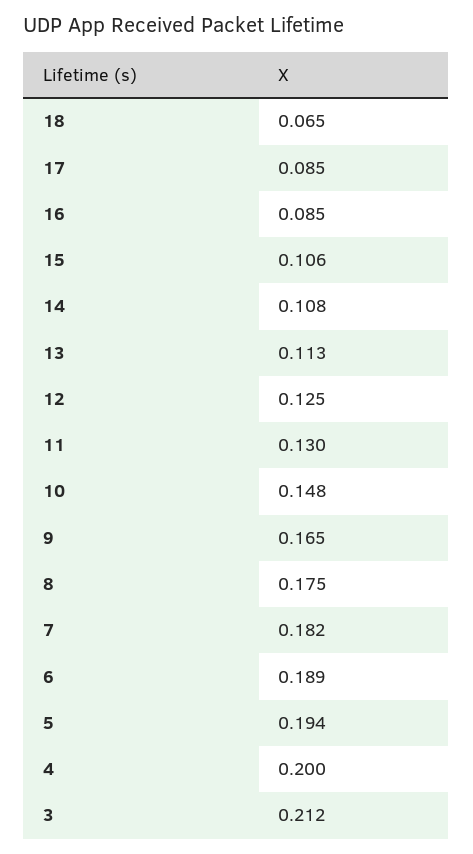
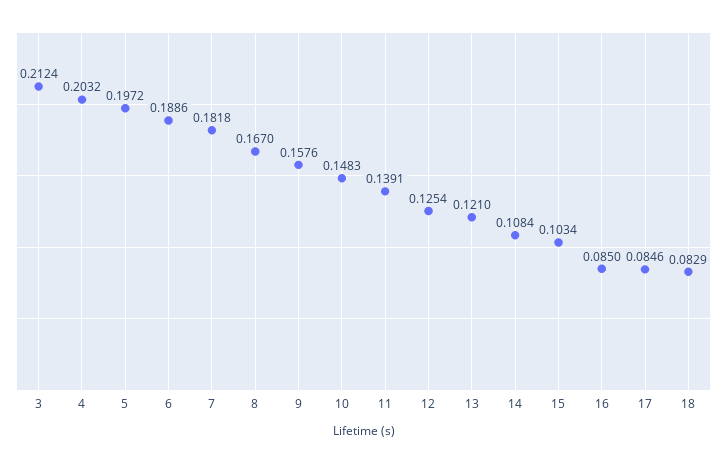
  {
-   "18": 0.065,
+   "18": 0.0829,
    "17": 0.0846,
    "16": 0.085,
-   "15": 0.106,
+   "15": 0.1034,
    "14": 0.1084,
-   "13": 0.113,
+   "13": 0.121,
    "12": 0.1254,
-   "11": 0.13,
+   "11": 0.1391,
    "10": 0.1483,
-   "9": 0.165,
+   "9": 0.1576,
-   "8": 0.175,
+   "8": 0.167,
    "7": 0.1818,
    "6": 0.1886,
-   "5": 0.194,
+   "5": 0.1972,
-   "4": 0.2,
+   "4": 0.2032,
    "3": 0.2124
  }

